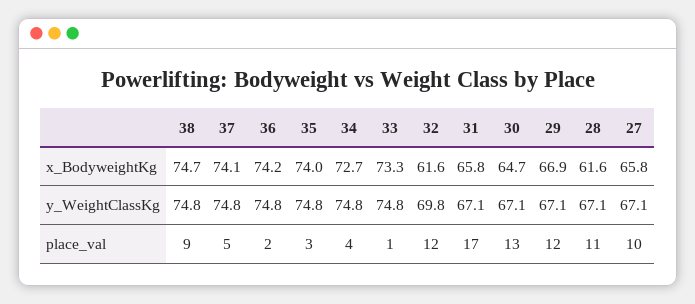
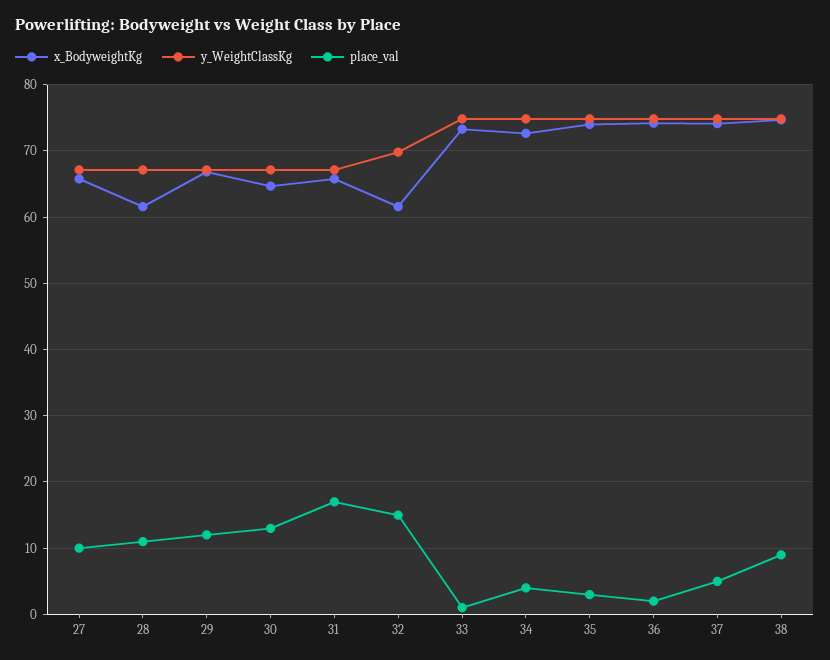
  {
    "x_BodyweightKg": {
      "38": 74.7,
      "37": 74.1,
      "36": 74.2,
      "35": 74,
      "34": 72.7,
      "33": 73.3,
      "32": 61.6,
      "31": 65.8,
      "30": 64.7,
      "29": 66.9,
      "28": 61.6,
      "27": 65.8
    },
    "y_WeightClassKg": {
      "38": 74.8,
      "37": 74.8,
      "36": 74.8,
      "35": 74.8,
      "34": 74.8,
      "33": 74.8,
      "32": 69.8,
      "31": 67.1,
      "30": 67.1,
      "29": 67.1,
      "28": 67.1,
      "27": 67.1
    },
    "place_val": {
      "38": 9,
      "37": 5,
      "36": 2,
      "35": 3,
      "34": 4,
      "33": 1,
-     "32": 12,
+     "32": 15,
      "31": 17,
      "30": 13,
      "29": 12,
      "28": 11,
      "27": 10
    }
  }

